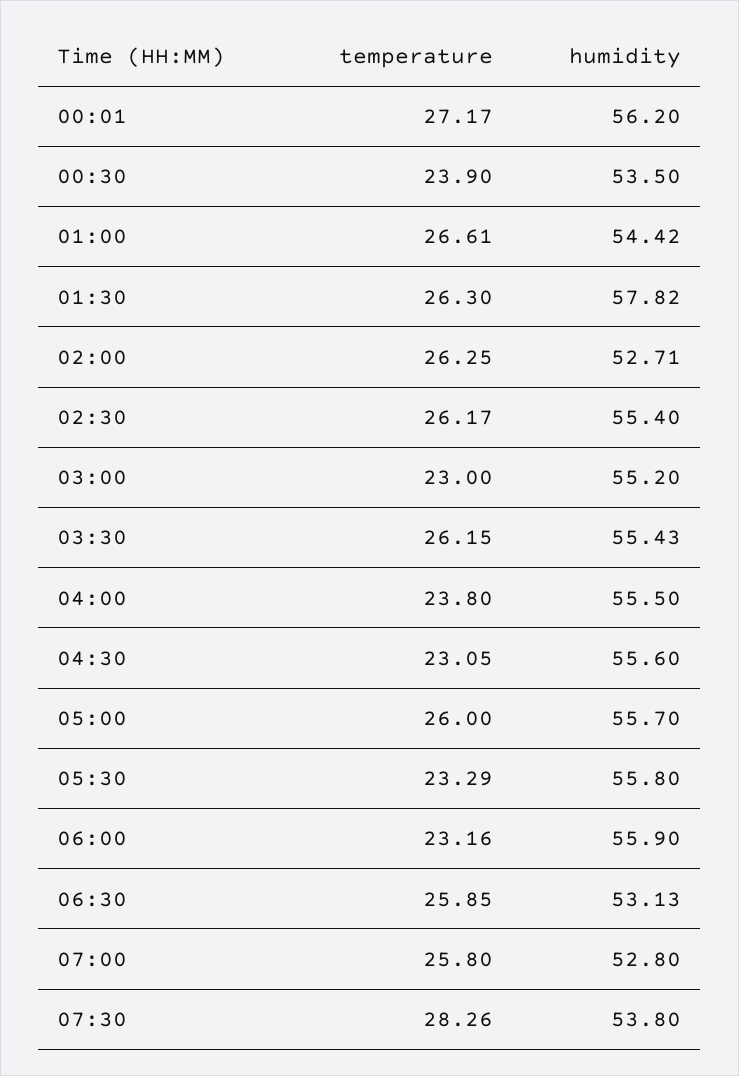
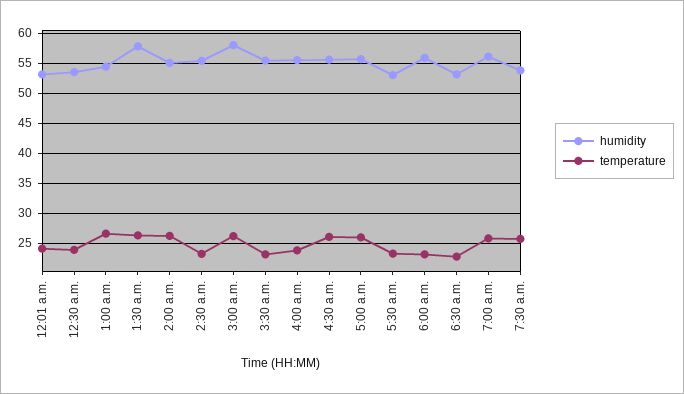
  {
    "temperature": {
-     "00:01": 27.17,
+     "00:01": 24,
      "00:30": 23.9,
      "01:00": 26.61,
      "01:30": 26.3,
      "02:00": 26.25,
-     "02:30": 26.17,
+     "02:30": 23,
-     "03:00": 23,
+     "03:00": 26,
-     "03:30": 26.15,
+     "03:30": 23,
      "04:00": 23.8,
-     "04:30": 23.05,
+     "04:30": 26,
      "05:00": 26,
      "05:30": 23.29,
      "06:00": 23.16,
-     "06:30": 25.85,
+     "06:30": 23,
      "07:00": 25.8,
-     "07:30": 28.26
+     "07:30": 26
    },
    "humidity": {
-     "00:01": 56.2,
+     "00:01": 53,
      "00:30": 53.5,
      "01:00": 54.42,
      "01:30": 57.82,
-     "02:00": 52.71,
+     "02:00": 55,
      "02:30": 55.4,
-     "03:00": 55.2,
+     "03:00": 58,
      "03:30": 55.43,
      "04:00": 55.5,
      "04:30": 55.6,
      "05:00": 55.7,
-     "05:30": 55.8,
+     "05:30": 53,
      "06:00": 55.9,
      "06:30": 53.13,
-     "07:00": 52.8,
+     "07:00": 56,
      "07:30": 53.8
    }
  }

